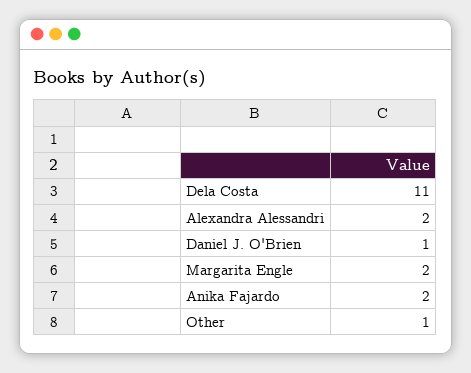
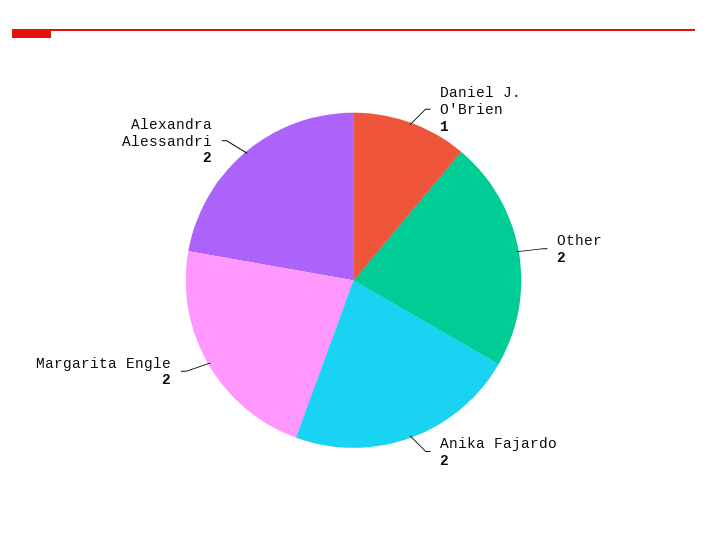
  {
-   "Dela Costa": 11,
    "Alexandra Alessandri": 2,
    "Daniel J. O'Brien": 1,
    "Margarita Engle": 2,
    "Anika Fajardo": 2,
-   "Other": 1
+   "Other": 2
  }

